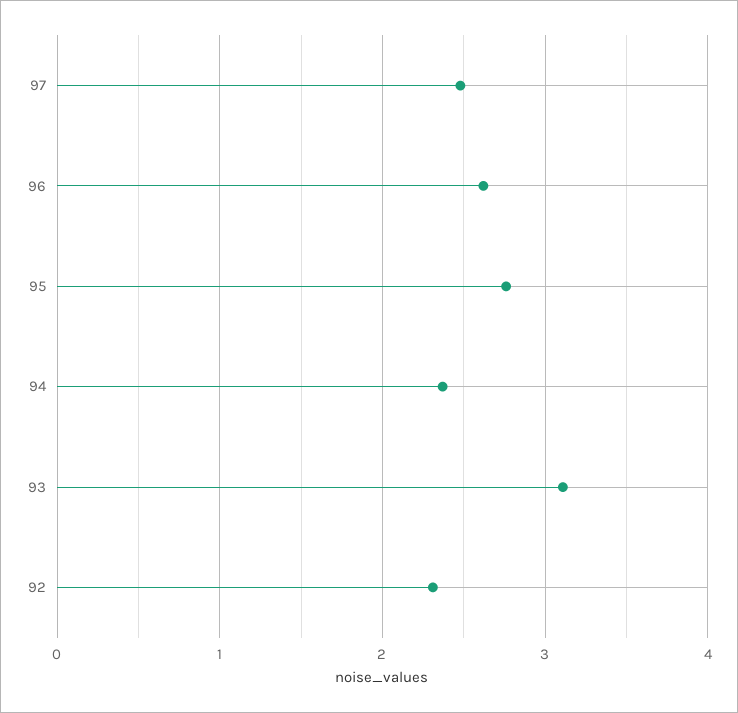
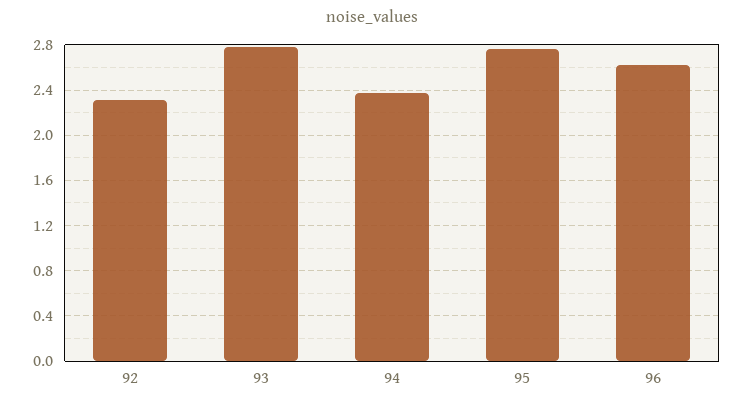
  {
-   "97": 2.5,
    "96": 2.6,
    "95": 2.8,
    "94": 2.4,
-   "93": 3.1,
+   "93": 2.8,
    "92": 2.3
  }

